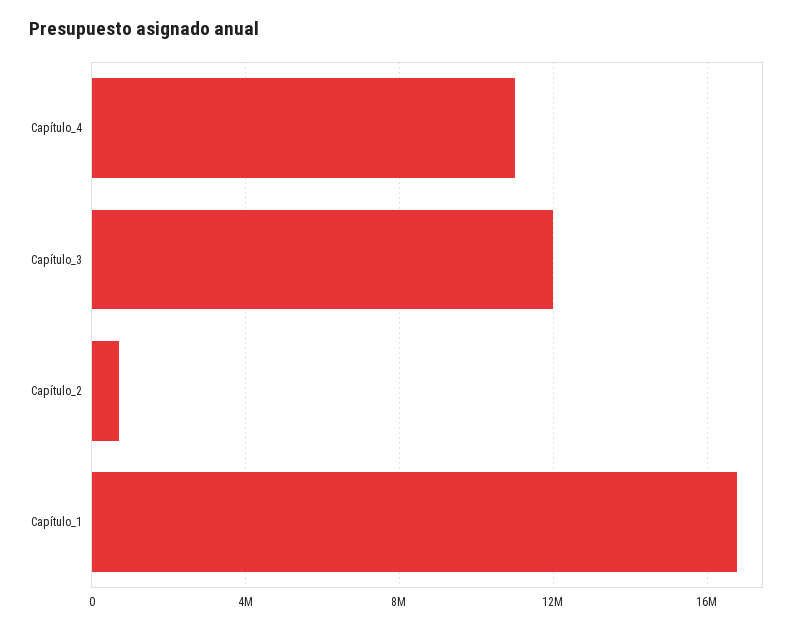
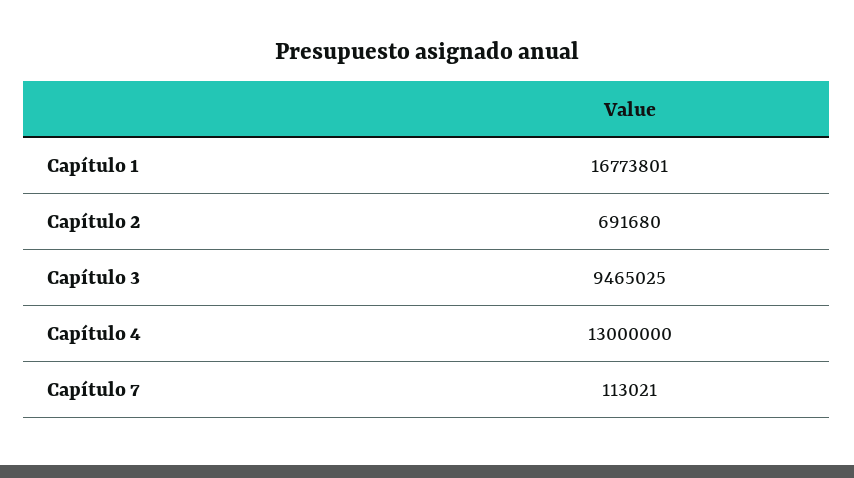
  {
-   "Capítulo_4": 11000000,
+   "Capítulo_4": 13000000,
-   "Capítulo_3": 12000000,
+   "Capítulo_3": 9465025,
    "Capítulo_2": 691680,
-   "Capítulo_1": 16773801
+   "Capítulo_1": 16773801,
+   "Capítulo 7": 113021
  }

